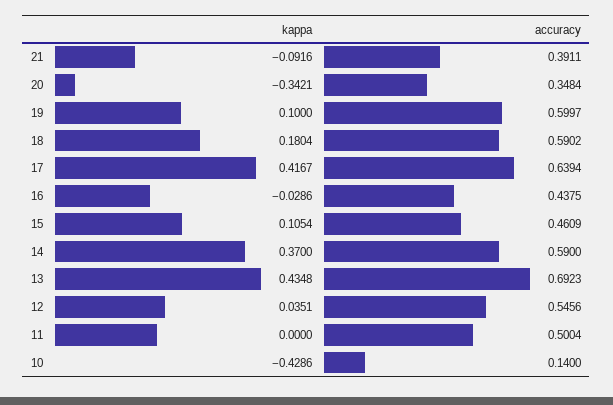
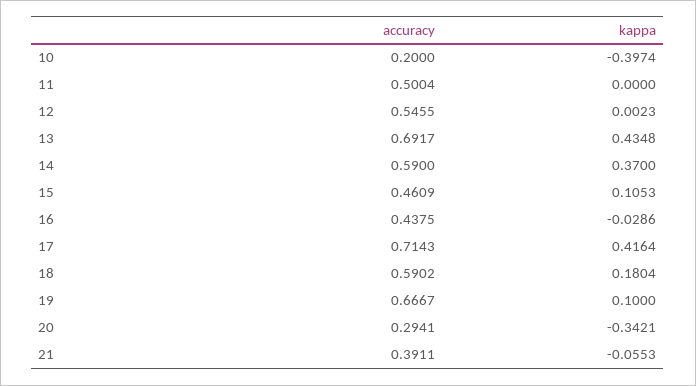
  {
    "kappa": {
-     "21": -0.0916,
+     "21": -0.0553,
      "20": -0.3421,
      "19": 0.1,
      "18": 0.1804,
-     "17": 0.4167,
+     "17": 0.4164,
      "16": -0.0286,
-     "15": 0.1054,
+     "15": 0.1053,
      "14": 0.37,
      "13": 0.4348,
-     "12": 0.0351,
+     "12": 0.0023,
      "11": 0,
-     "10": -0.4286
+     "10": -0.3974
    },
    "accuracy": {
      "21": 0.3911,
-     "20": 0.3484,
+     "20": 0.2941,
-     "19": 0.5997,
+     "19": 0.6667,
      "18": 0.5902,
-     "17": 0.6394,
+     "17": 0.7143,
      "16": 0.4375,
      "15": 0.4609,
      "14": 0.59,
-     "13": 0.6923,
+     "13": 0.6917,
-     "12": 0.5456,
+     "12": 0.5455,
      "11": 0.5004,
-     "10": 0.14
+     "10": 0.2
    }
  }

